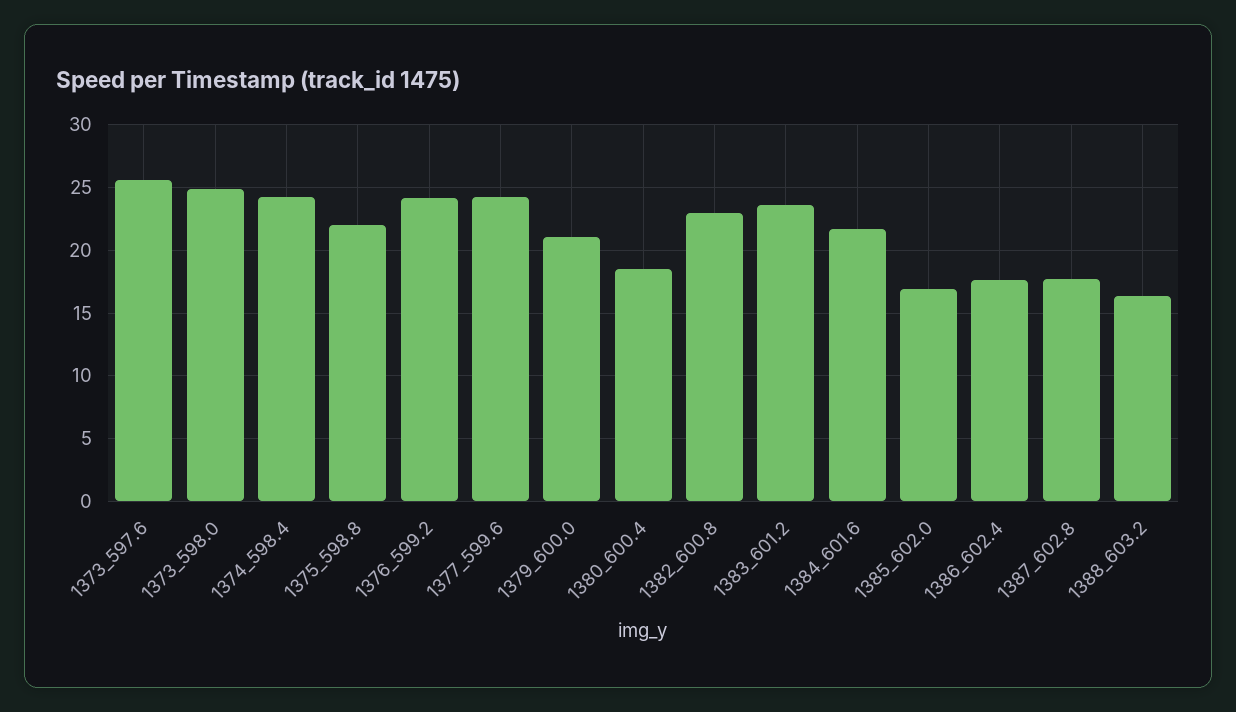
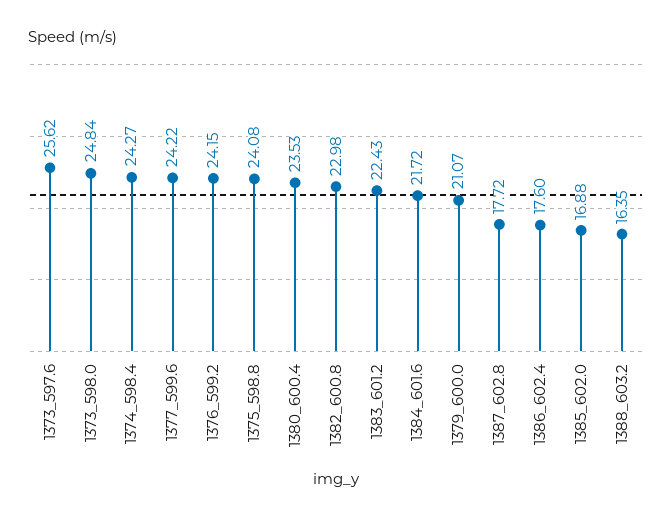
  {
    "1373_597.6": 25.62,
    "1373_598.0": 24.84,
    "1374_598.4": 24.27,
-   "1375_598.8": 22,
+   "1375_598.8": 24.08,
    "1376_599.2": 24.15,
    "1377_599.6": 24.22,
    "1379_600.0": 21.07,
-   "1380_600.4": 18.5,
+   "1380_600.4": 23.53,
    "1382_600.8": 22.98,
-   "1383_601.2": 23.5,
+   "1383_601.2": 22.43,
    "1384_601.6": 21.72,
    "1385_602.0": 16.88,
    "1386_602.4": 17.6,
    "1387_602.8": 17.72,
    "1388_603.2": 16.35
  }

